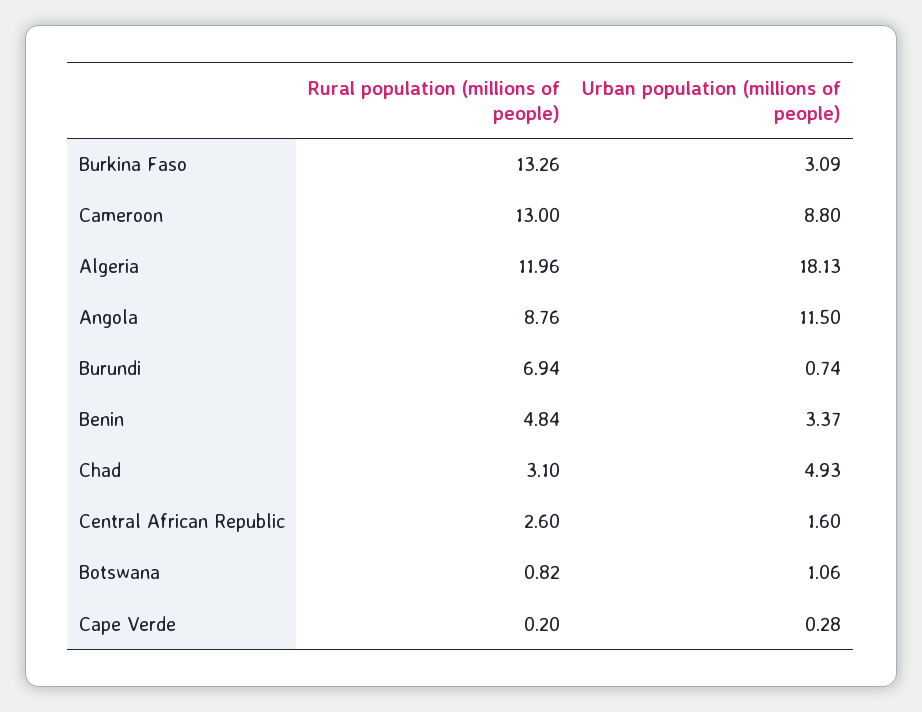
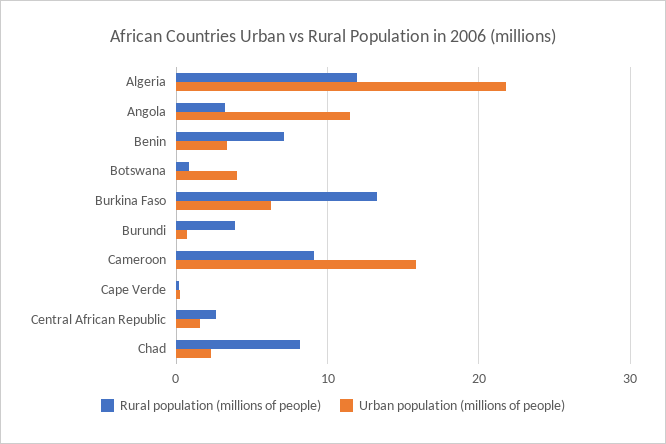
  {
    "Rural population (millions of people)": {
      "Burkina Faso": 13.26,
-     "Cameroon": 13,
+     "Cameroon": 9,
      "Algeria": 11.96,
-     "Angola": 8.76,
+     "Angola": 3,
-     "Burundi": 6.94,
+     "Burundi": 4,
-     "Benin": 4.84,
+     "Benin": 7,
-     "Chad": 3.1,
+     "Chad": 8,
      "Central African Republic": 2.6,
      "Botswana": 0.82,
      "Cape Verde": 0.2
    },
    "Urban population (millions of people)": {
-     "Burkina Faso": 3.09,
+     "Burkina Faso": 6,
-     "Cameroon": 8.8,
+     "Cameroon": 16,
-     "Algeria": 18.13,
+     "Algeria": 22,
      "Angola": 11.5,
      "Burundi": 0.74,
      "Benin": 3.37,
-     "Chad": 4.93,
+     "Chad": 2,
      "Central African Republic": 1.6,
-     "Botswana": 1.06,
+     "Botswana": 4,
      "Cape Verde": 0.28
    }
  }

